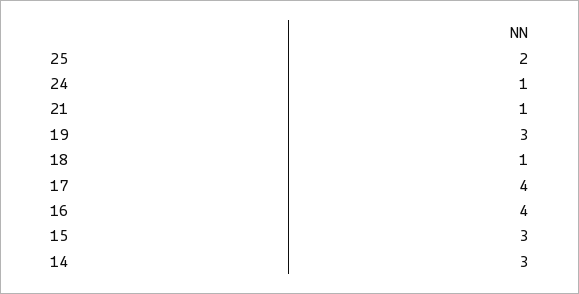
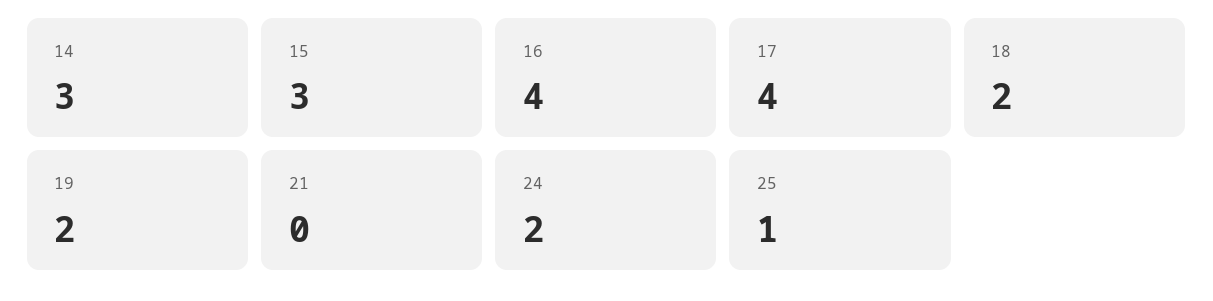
  {
-   "25": 2,
+   "25": 1,
-   "24": 1,
+   "24": 2,
-   "21": 1,
+   "21": 0,
-   "19": 3,
+   "19": 2,
-   "18": 1,
+   "18": 2,
    "17": 4,
    "16": 4,
    "15": 3,
    "14": 3
  }

